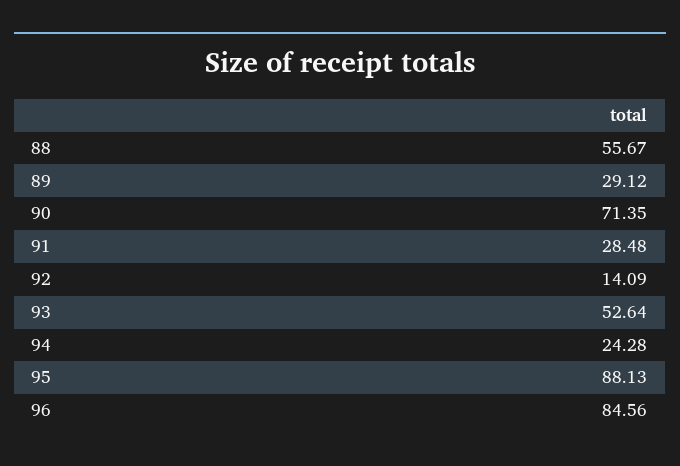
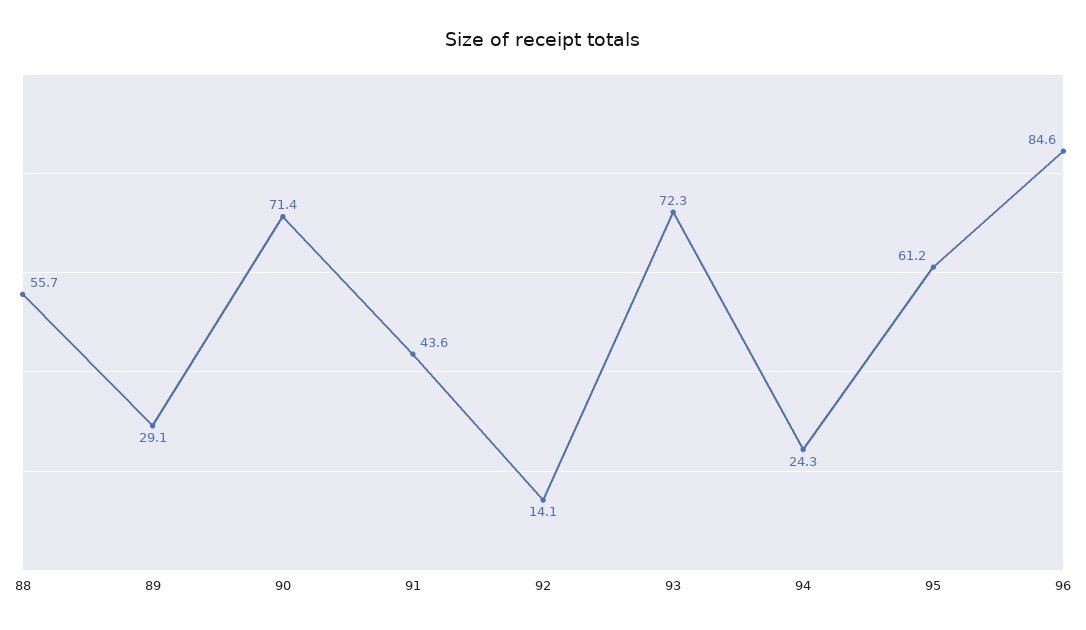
  {
    "88": 55.67,
    "89": 29.12,
    "90": 71.35,
-   "91": 28.48,
+   "91": 43.6,
    "92": 14.09,
-   "93": 52.64,
+   "93": 72.3,
    "94": 24.28,
-   "95": 88.13,
+   "95": 61.2,
    "96": 84.56
  }

